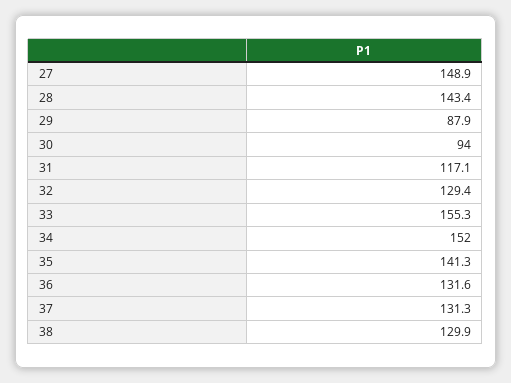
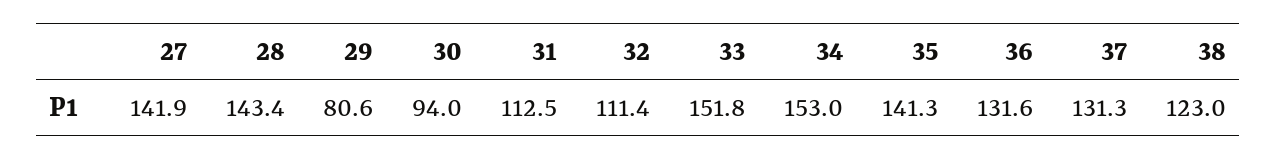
  {
-   "27": 148.9,
+   "27": 141.9,
    "28": 143.4,
-   "29": 87.9,
+   "29": 80.6,
    "30": 94,
-   "31": 117.1,
+   "31": 112.5,
-   "32": 129.4,
+   "32": 111.4,
-   "33": 155.3,
+   "33": 151.8,
-   "34": 152,
+   "34": 153,
    "35": 141.3,
    "36": 131.6,
    "37": 131.3,
-   "38": 129.9
+   "38": 123
  }

